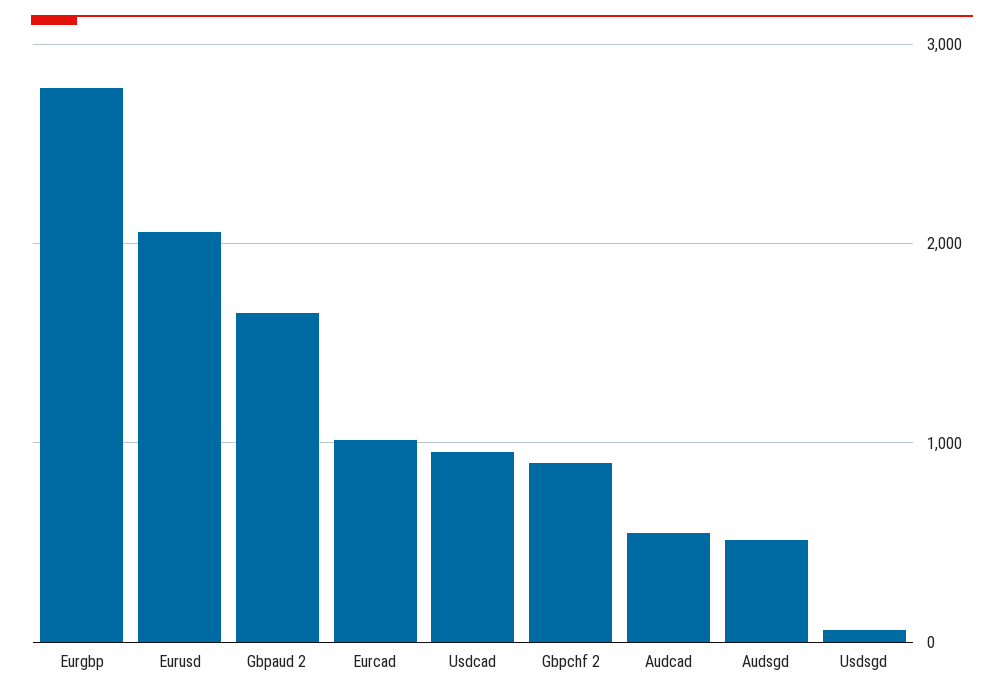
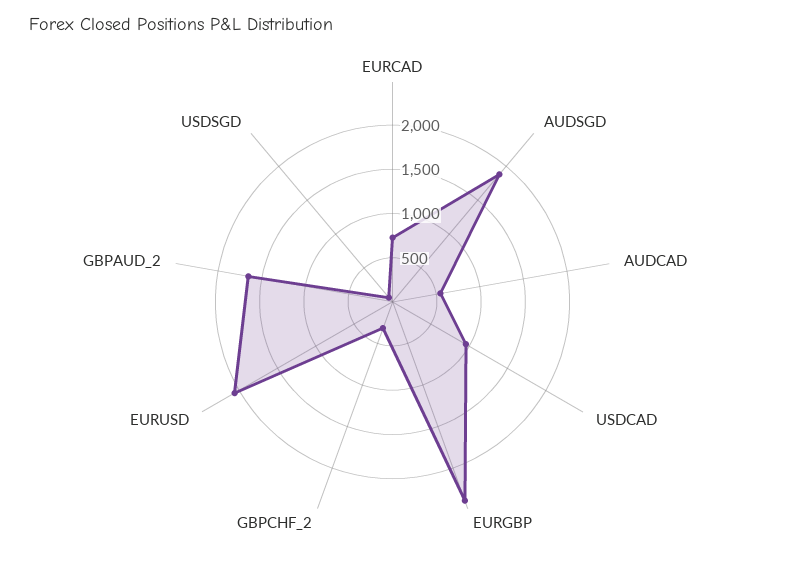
  {
-   "Eurgbp": 2800,
+   "Eurgbp": 2400,
    "Eurusd": 2100,
    "Gbpaud 2": 1700,
-   "Eurcad": 1000,
+   "Eurcad": 700,
    "Usdcad": 1000,
-   "Gbpchf 2": 900,
+   "Gbpchf 2": 300,
    "Audcad": 500,
-   "Audsgd": 500,
+   "Audsgd": 1900,
    "Usdsgd": 100
  }

